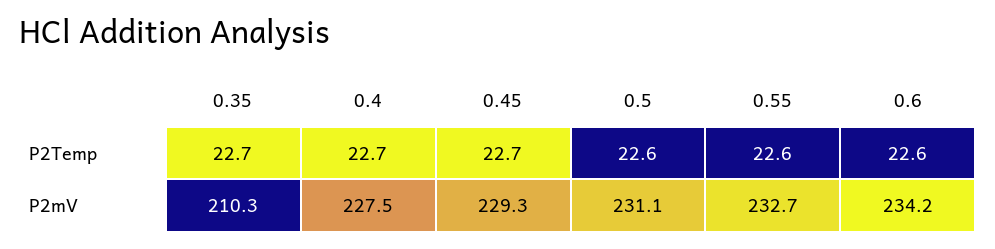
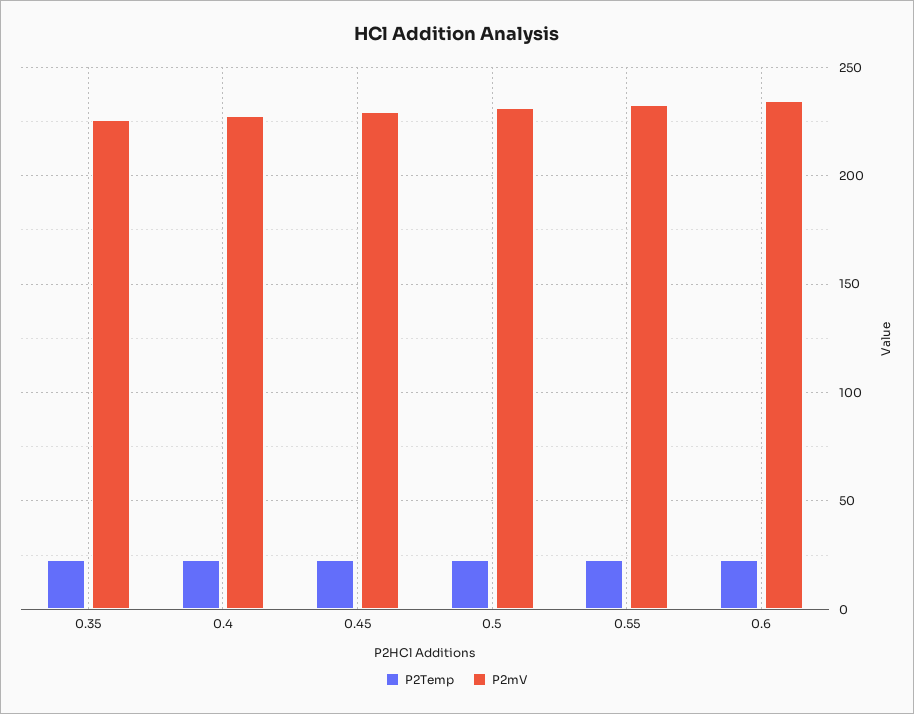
  {
    "P2Temp": {
      "0.35": 22.7,
      "0.4": 22.7,
      "0.45": 22.7,
      "0.5": 22.6,
      "0.55": 22.6,
      "0.6": 22.6
    },
    "P2mV": {
-     "0.35": 210.3,
+     "0.35": 225,
      "0.4": 227.5,
      "0.45": 229.3,
      "0.5": 231.1,
      "0.55": 232.7,
      "0.6": 234.2
    }
  }

